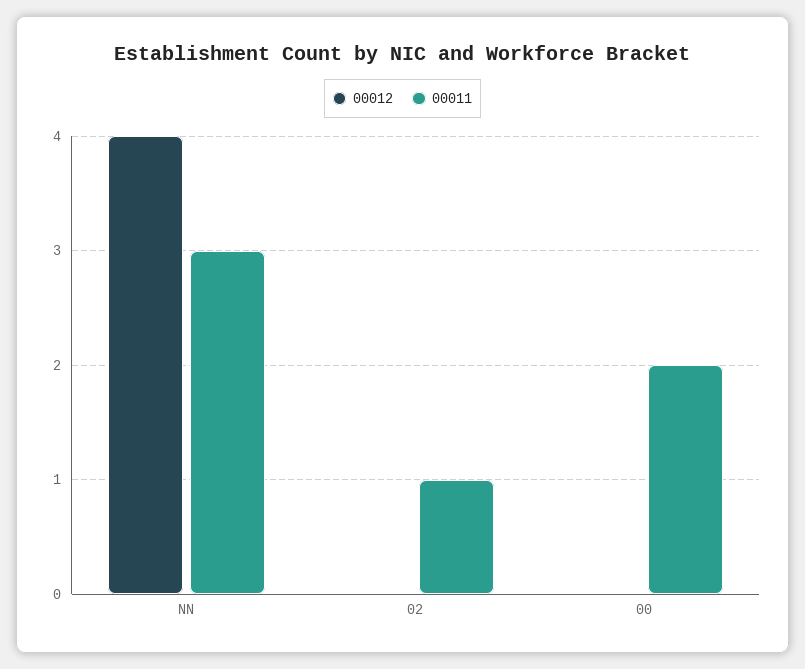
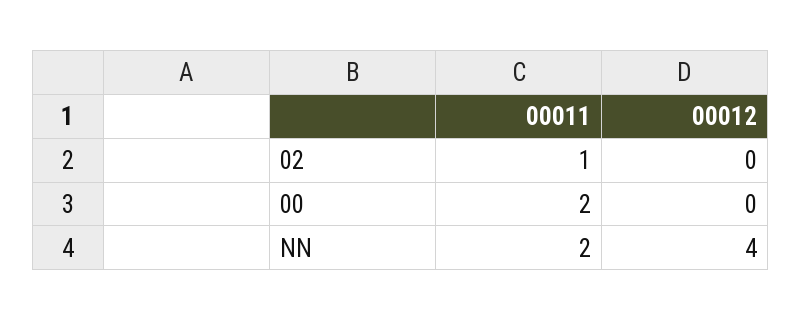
  {
    "00012": {
      "NN": 4,
      "02": 0,
      "00": 0
    },
    "00011": {
-     "NN": 3,
+     "NN": 2,
      "02": 1,
      "00": 2
    }
  }

